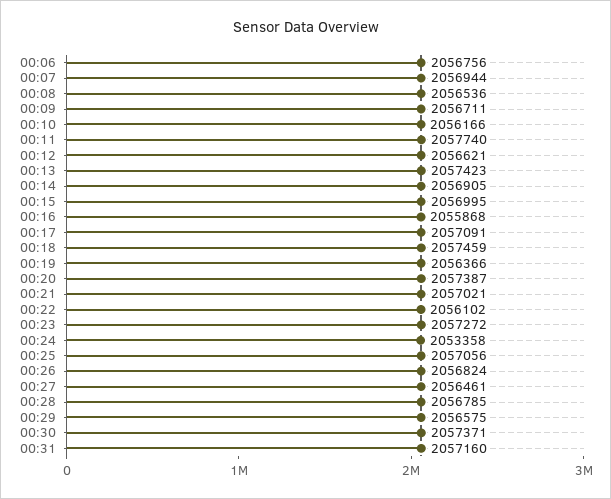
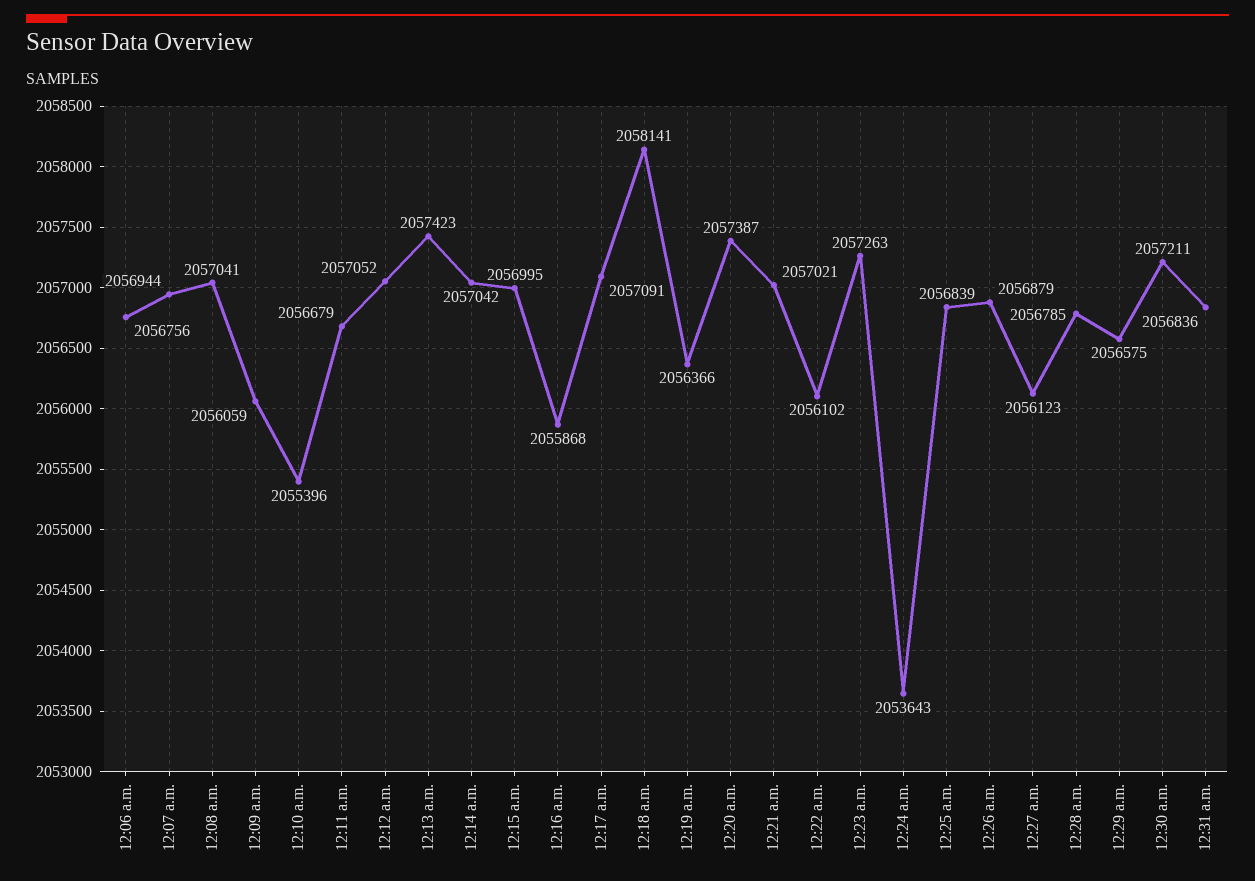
  {
    "00:06": 2056756,
    "00:07": 2056944,
-   "00:08": 2056536,
+   "00:08": 2057041,
-   "00:09": 2056711,
+   "00:09": 2056059,
-   "00:10": 2056166,
+   "00:10": 2055396,
-   "00:11": 2057740,
+   "00:11": 2056679,
-   "00:12": 2056621,
+   "00:12": 2057052,
    "00:13": 2057423,
-   "00:14": 2056905,
+   "00:14": 2057042,
    "00:15": 2056995,
    "00:16": 2055868,
    "00:17": 2057091,
-   "00:18": 2057459,
+   "00:18": 2058141,
    "00:19": 2056366,
    "00:20": 2057387,
    "00:21": 2057021,
    "00:22": 2056102,
-   "00:23": 2057272,
+   "00:23": 2057263,
-   "00:24": 2053358,
+   "00:24": 2053643,
-   "00:25": 2057056,
+   "00:25": 2056839,
-   "00:26": 2056824,
+   "00:26": 2056879,
-   "00:27": 2056461,
+   "00:27": 2056123,
    "00:28": 2056785,
    "00:29": 2056575,
-   "00:30": 2057371,
+   "00:30": 2057211,
-   "00:31": 2057160
+   "00:31": 2056836
  }

